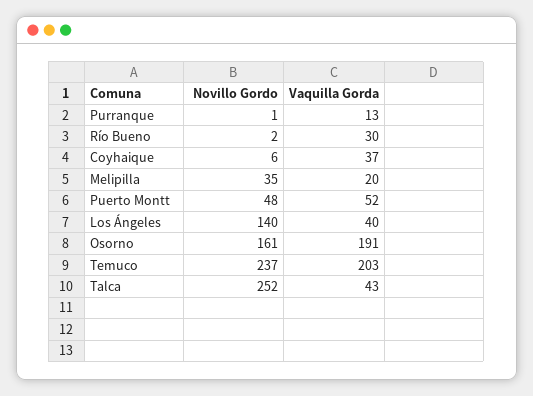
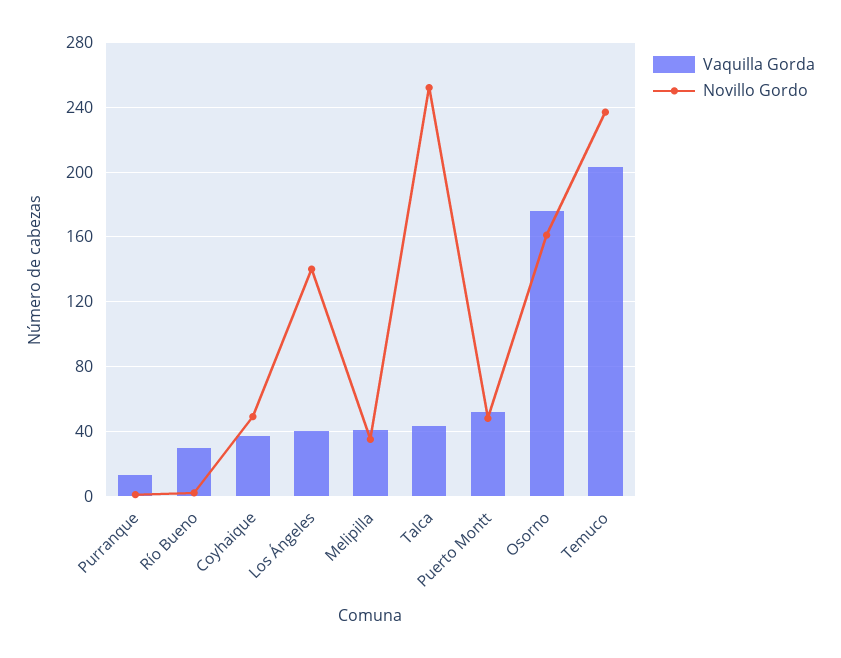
  {
    "Novillo Gordo": {
      "Purranque": 1,
      "Río Bueno": 2,
-     "Coyhaique": 6,
+     "Coyhaique": 50,
      "Melipilla": 35,
      "Puerto Montt": 48,
      "Los Ángeles": 140,
      "Osorno": 161,
      "Temuco": 237,
      "Talca": 252
    },
    "Vaquilla Gorda": {
      "Purranque": 13,
      "Río Bueno": 30,
      "Coyhaique": 37,
-     "Melipilla": 20,
+     "Melipilla": 40,
      "Puerto Montt": 52,
      "Los Ángeles": 40,
-     "Osorno": 191,
+     "Osorno": 175,
      "Temuco": 203,
      "Talca": 43
    }
  }

